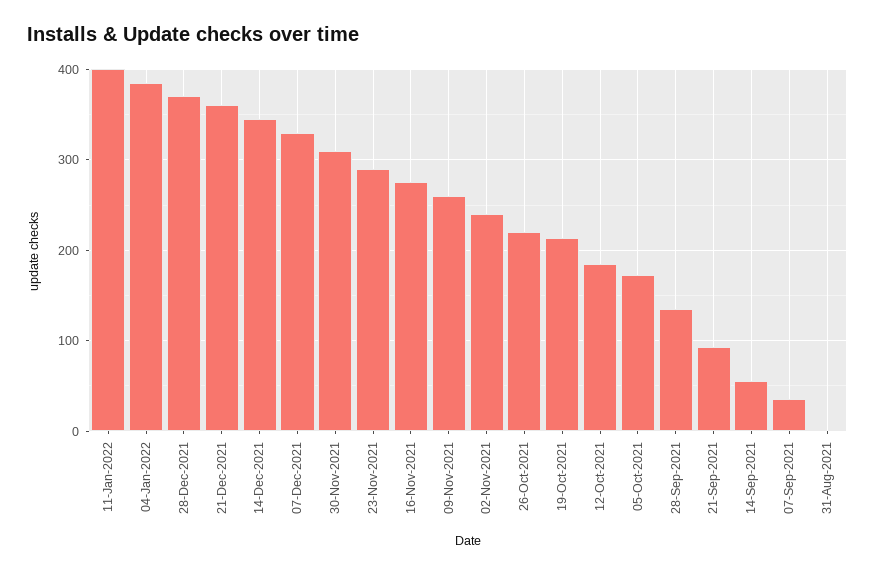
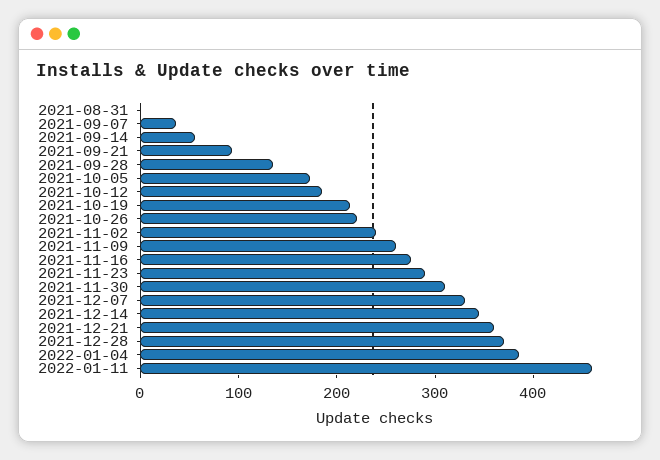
  {
-   "11-Jan-2022": 400,
+   "11-Jan-2022": 460,
    "04-Jan-2022": 390,
    "28-Dec-2021": 370,
    "21-Dec-2021": 360,
    "14-Dec-2021": 350,
    "07-Dec-2021": 330,
    "30-Nov-2021": 310,
    "23-Nov-2021": 290,
    "16-Nov-2021": 280,
    "09-Nov-2021": 260,
    "02-Nov-2021": 240,
    "26-Oct-2021": 220,
    "19-Oct-2021": 210,
    "12-Oct-2021": 190,
    "05-Oct-2021": 170,
    "28-Sep-2021": 140,
    "21-Sep-2021": 90,
    "14-Sep-2021": 60,
    "07-Sep-2021": 40,
    "31-Aug-2021": 0
  }

